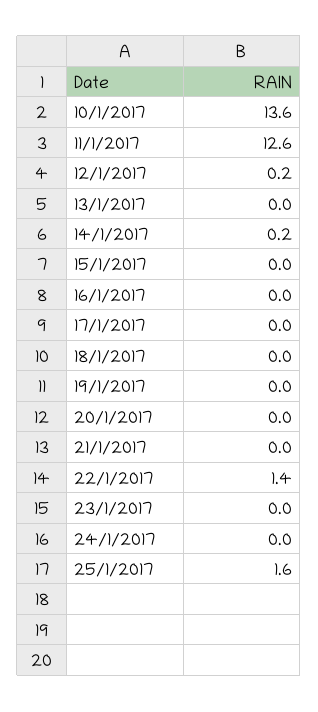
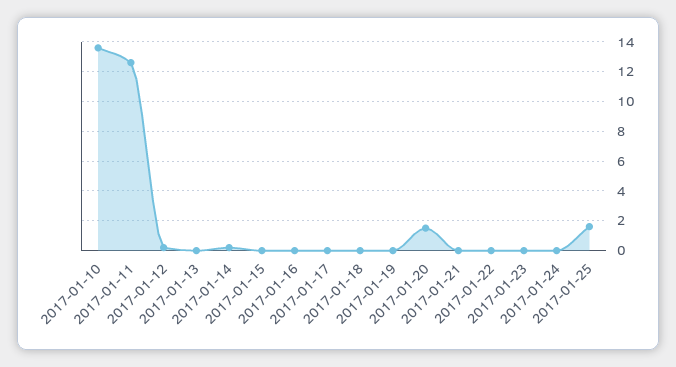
  {
    "10/1/2017": 13.6,
    "11/1/2017": 12.6,
    "12/1/2017": 0.2,
    "13/1/2017": 0,
    "14/1/2017": 0.2,
    "15/1/2017": 0,
    "16/1/2017": 0,
    "17/1/2017": 0,
    "18/1/2017": 0,
    "19/1/2017": 0,
-   "20/1/2017": 0,
+   "20/1/2017": 1.5,
    "21/1/2017": 0,
-   "22/1/2017": 1.4,
+   "22/1/2017": 0,
    "23/1/2017": 0,
    "24/1/2017": 0,
    "25/1/2017": 1.6
  }

